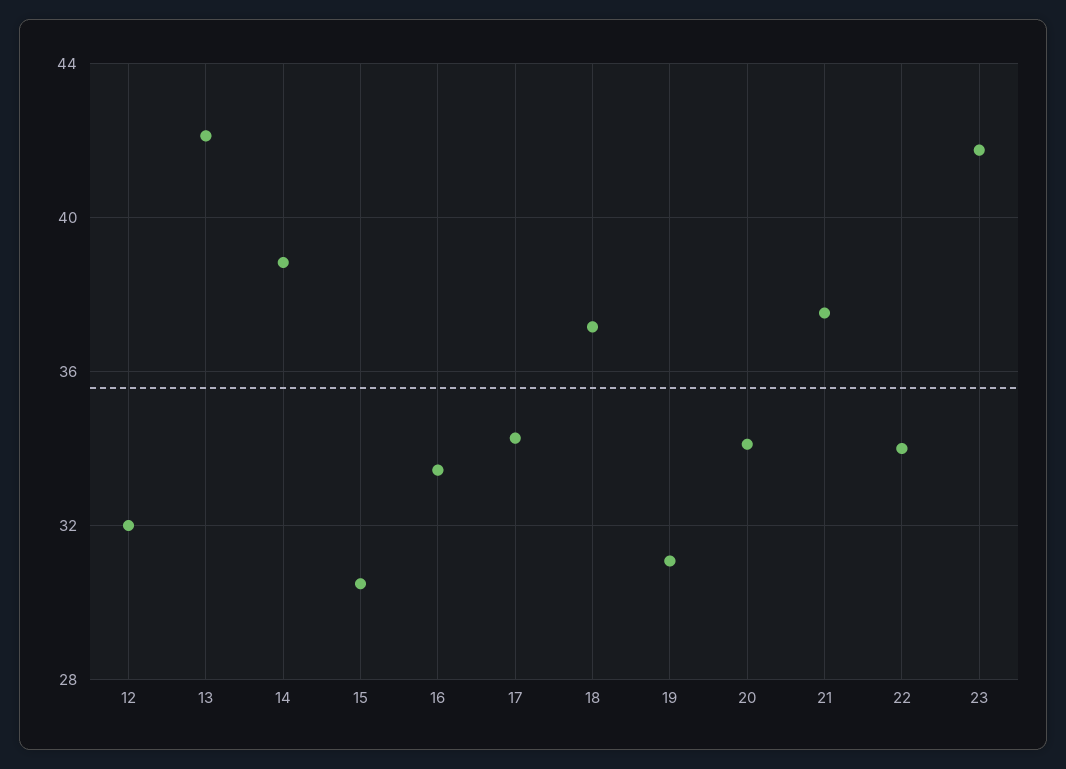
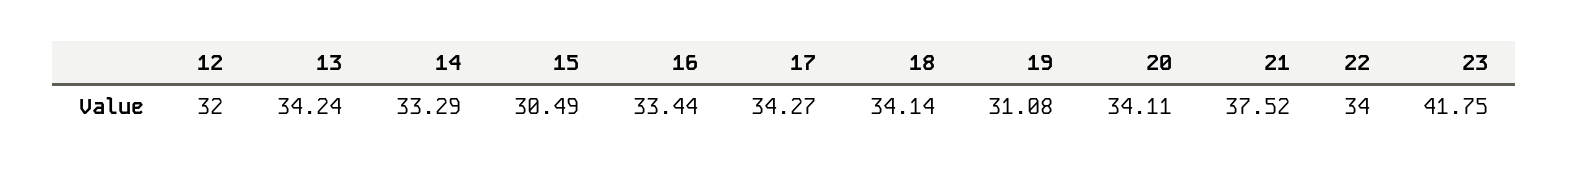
  {
    "12": 32,
-   "13": 42,
+   "13": 34.24,
-   "14": 39,
+   "14": 33.29,
    "15": 30.49,
    "16": 33.44,
    "17": 34.27,
-   "18": 37,
+   "18": 34.14,
    "19": 31.08,
    "20": 34.11,
    "21": 37.52,
    "22": 34,
    "23": 41.75
  }

